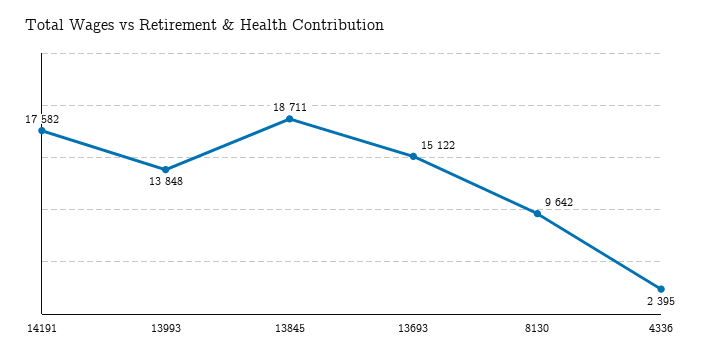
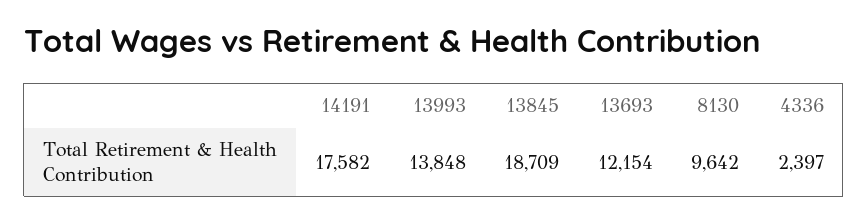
  {
    "14191": 17582,
    "13993": 13848,
-   "13845": 18711,
+   "13845": 18709,
-   "13693": 15122,
+   "13693": 12154,
    "8130": 9642,
-   "4336": 2395
+   "4336": 2397
  }

